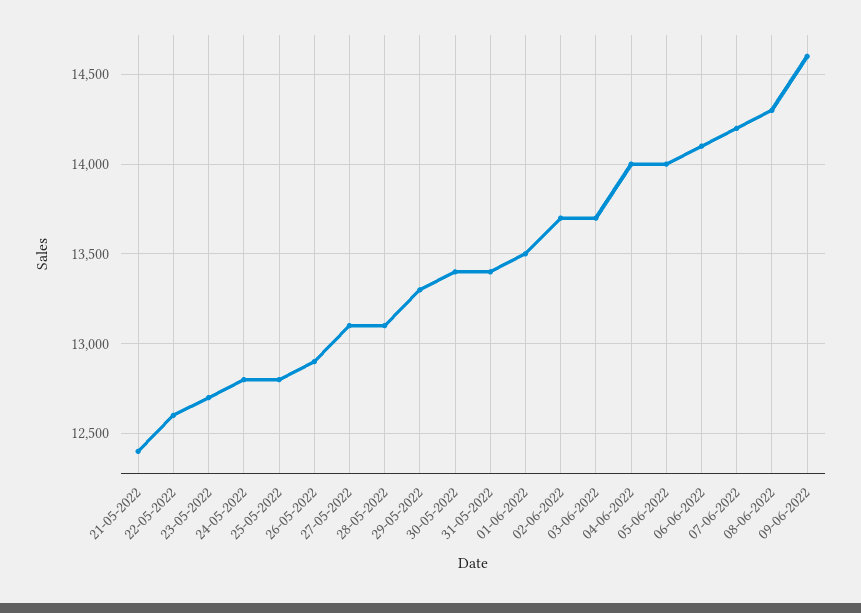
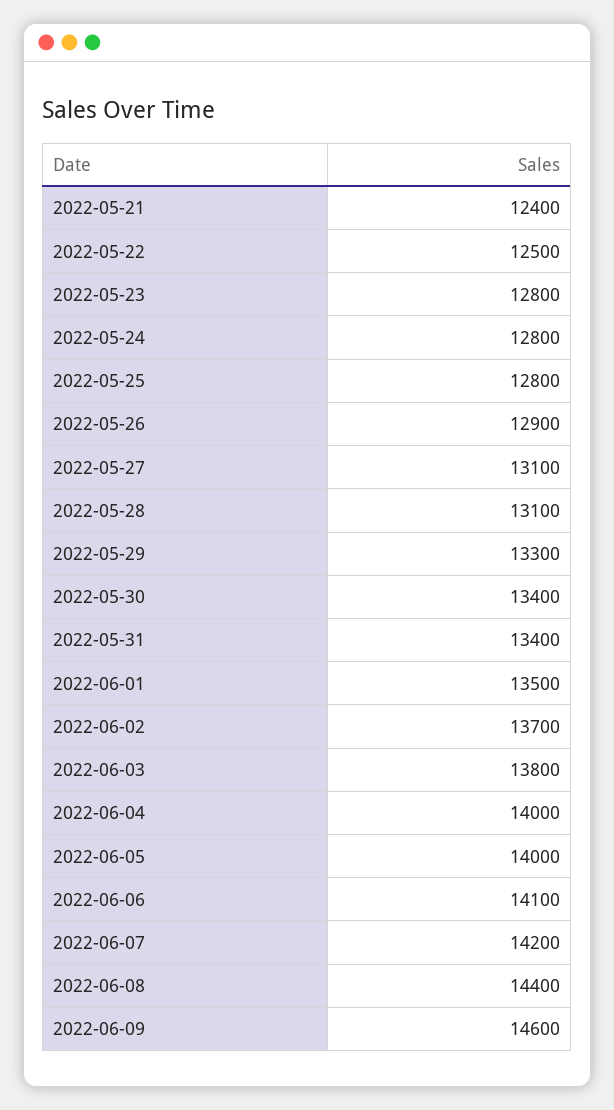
  {
    "21-05-2022": 12400,
-   "22-05-2022": 12600,
+   "22-05-2022": 12500,
-   "23-05-2022": 12700,
+   "23-05-2022": 12800,
    "24-05-2022": 12800,
    "25-05-2022": 12800,
    "26-05-2022": 12900,
    "27-05-2022": 13100,
    "28-05-2022": 13100,
    "29-05-2022": 13300,
    "30-05-2022": 13400,
    "31-05-2022": 13400,
    "01-06-2022": 13500,
    "02-06-2022": 13700,
-   "03-06-2022": 13700,
+   "03-06-2022": 13800,
    "04-06-2022": 14000,
    "05-06-2022": 14000,
    "06-06-2022": 14100,
    "07-06-2022": 14200,
-   "08-06-2022": 14300,
+   "08-06-2022": 14400,
    "09-06-2022": 14600
  }

